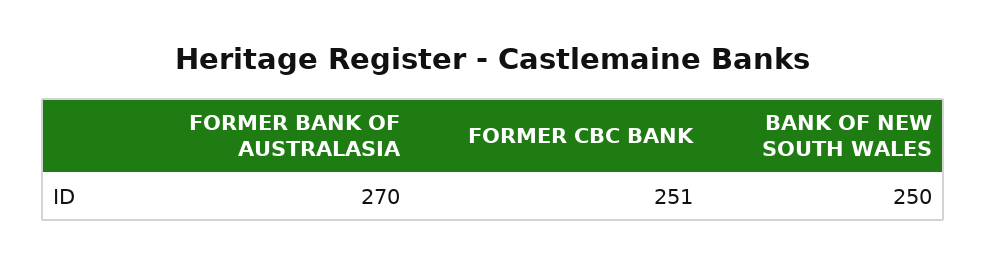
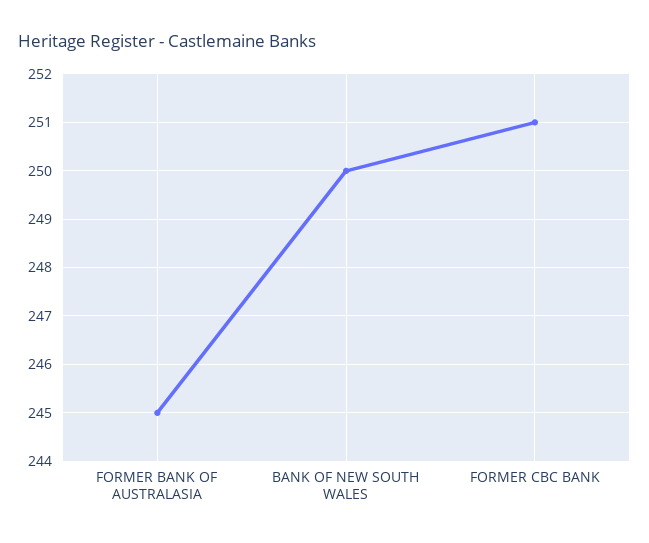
  {
-   "FORMER BANK OF AUSTRALASIA": 270,
+   "FORMER BANK OF AUSTRALASIA": 245,
    "FORMER CBC BANK": 251,
    "BANK OF NEW SOUTH WALES": 250
  }

